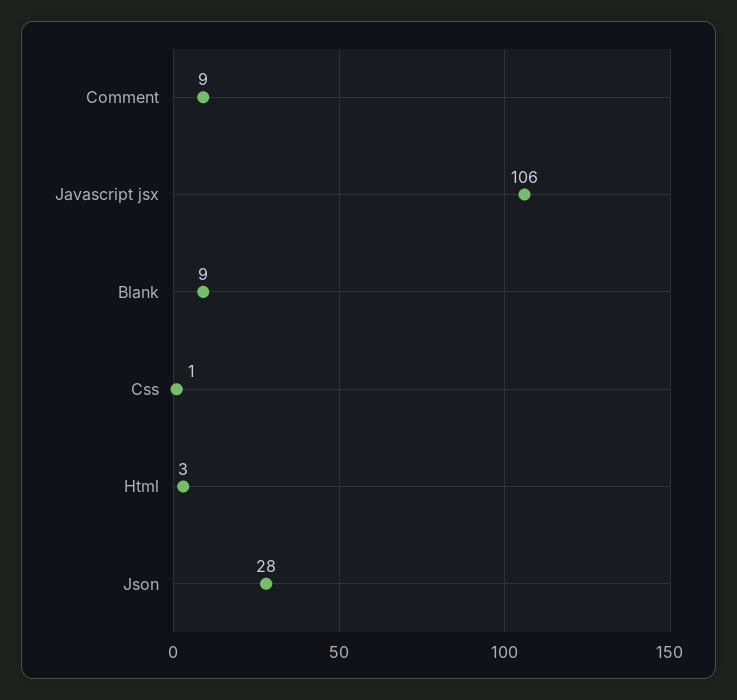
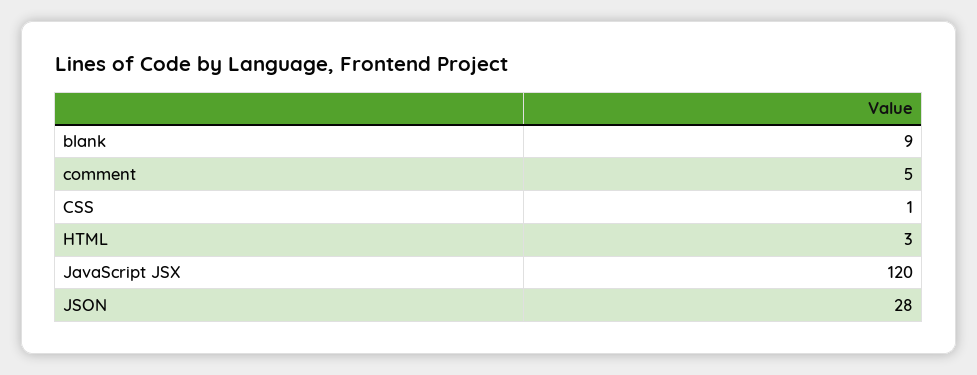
  {
-   "Comment": 9,
+   "Comment": 5,
-   "Javascript jsx": 106,
+   "Javascript jsx": 120,
    "Blank": 9,
    "Css": 1,
    "Html": 3,
    "Json": 28
  }

